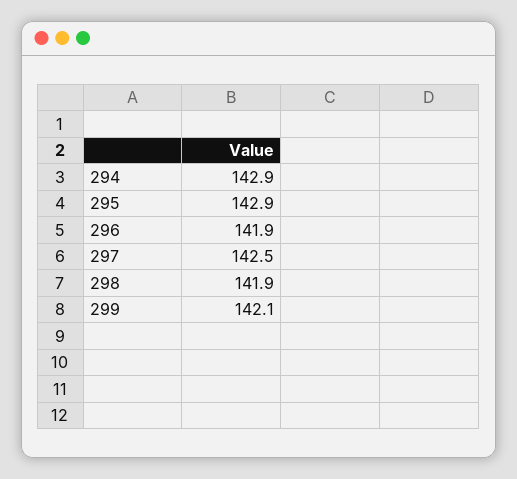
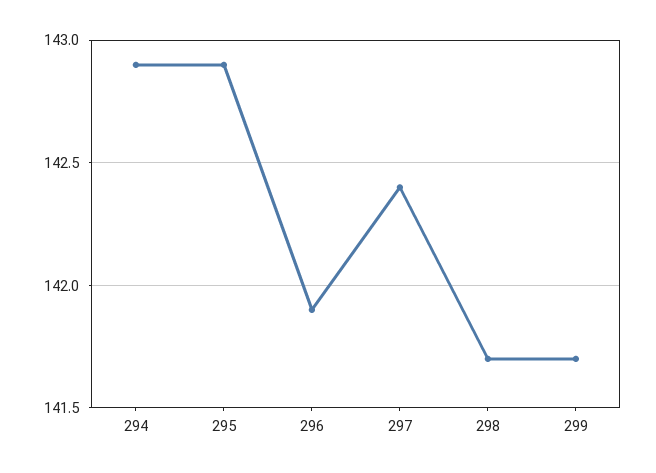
  {
    "294": 142.9,
    "295": 142.9,
    "296": 141.9,
-   "297": 142.5,
+   "297": 142.4,
-   "298": 141.9,
+   "298": 141.7,
-   "299": 142.1
+   "299": 141.7
  }

